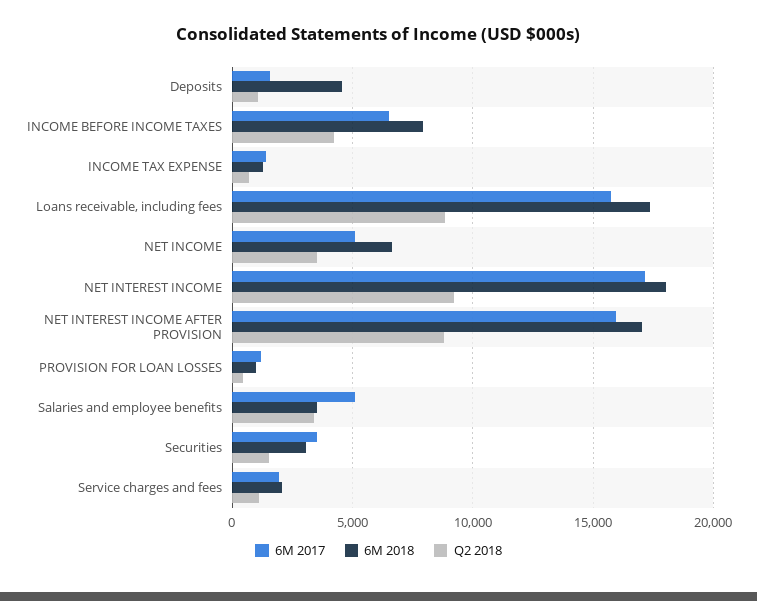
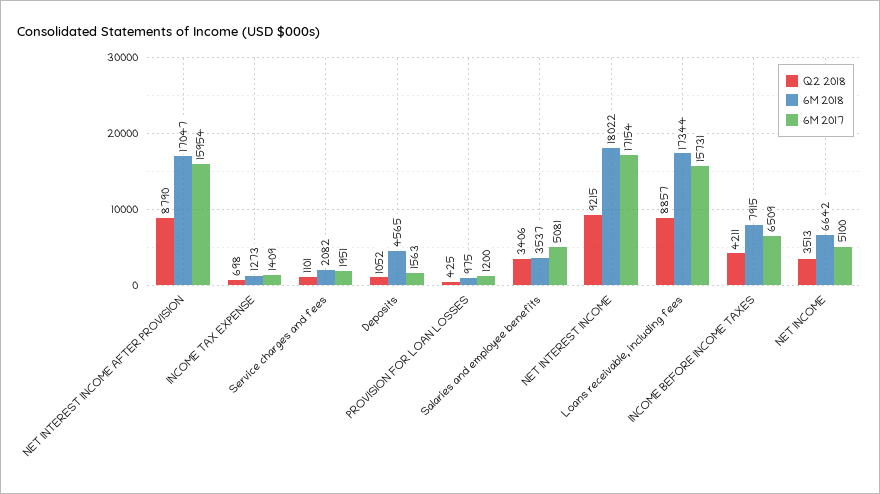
  {
    "6M 2017": {
      "Deposits": 1563,
      "INCOME BEFORE INCOME TAXES": 6509,
      "INCOME TAX EXPENSE": 1409,
      "Loans receivable, including fees": 15731,
      "NET INCOME": 5100,
      "NET INTEREST INCOME": 17154,
      "NET INTEREST INCOME AFTER PROVISION": 15954,
      "PROVISION FOR LOAN LOSSES": 1200,
      "Salaries and employee benefits": 5081,
-     "Securities": 3500,
      "Service charges and fees": 1951
    },
    "6M 2018": {
      "Deposits": 4565,
      "INCOME BEFORE INCOME TAXES": 7915,
      "INCOME TAX EXPENSE": 1273,
      "Loans receivable, including fees": 17344,
      "NET INCOME": 6642,
      "NET INTEREST INCOME": 18022,
      "NET INTEREST INCOME AFTER PROVISION": 17047,
      "PROVISION FOR LOAN LOSSES": 975,
      "Salaries and employee benefits": 3537,
-     "Securities": 3000,
      "Service charges and fees": 2082
    },
    "Q2 2018": {
      "Deposits": 1052,
      "INCOME BEFORE INCOME TAXES": 4211,
      "INCOME TAX EXPENSE": 698,
      "Loans receivable, including fees": 8857,
      "NET INCOME": 3513,
      "NET INTEREST INCOME": 9215,
      "NET INTEREST INCOME AFTER PROVISION": 8790,
      "PROVISION FOR LOAN LOSSES": 425,
      "Salaries and employee benefits": 3406,
-     "Securities": 1500,
      "Service charges and fees": 1101
    }
  }

